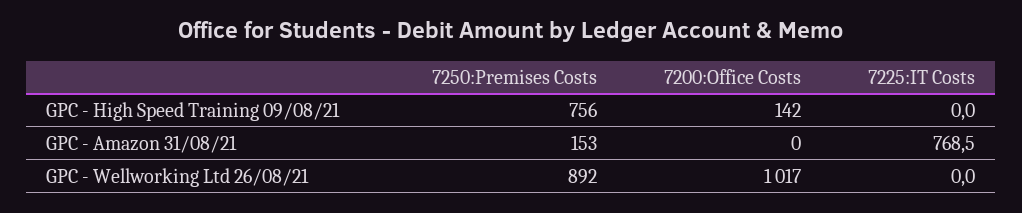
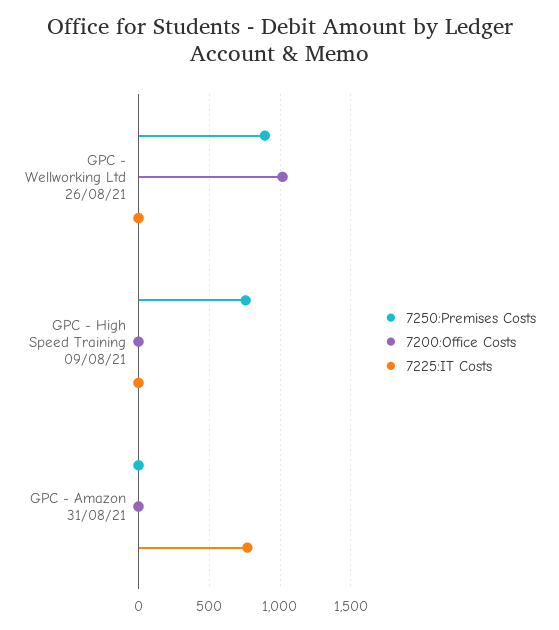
  {
    "7250:Premises Costs": {
      "GPC - High Speed Training 09/08/21": 756,
-     "GPC - Amazon 31/08/21": 153,
+     "GPC - Amazon 31/08/21": 0,
      "GPC - Wellworking Ltd 26/08/21": 892
    },
    "7200:Office Costs": {
-     "GPC - High Speed Training 09/08/21": 142,
+     "GPC - High Speed Training 09/08/21": 0,
      "GPC - Amazon 31/08/21": 0,
      "GPC - Wellworking Ltd 26/08/21": 1017
    },
    "7225:IT Costs": {
      "GPC - High Speed Training 09/08/21": 0,
      "GPC - Amazon 31/08/21": 768.5,
      "GPC - Wellworking Ltd 26/08/21": 0
    }
  }

